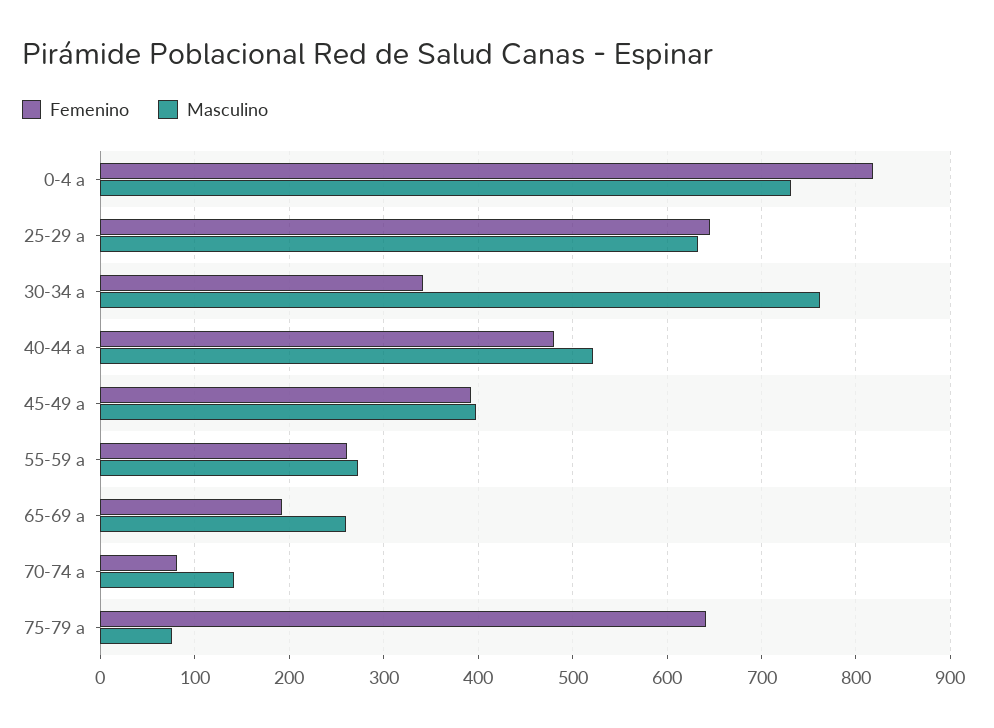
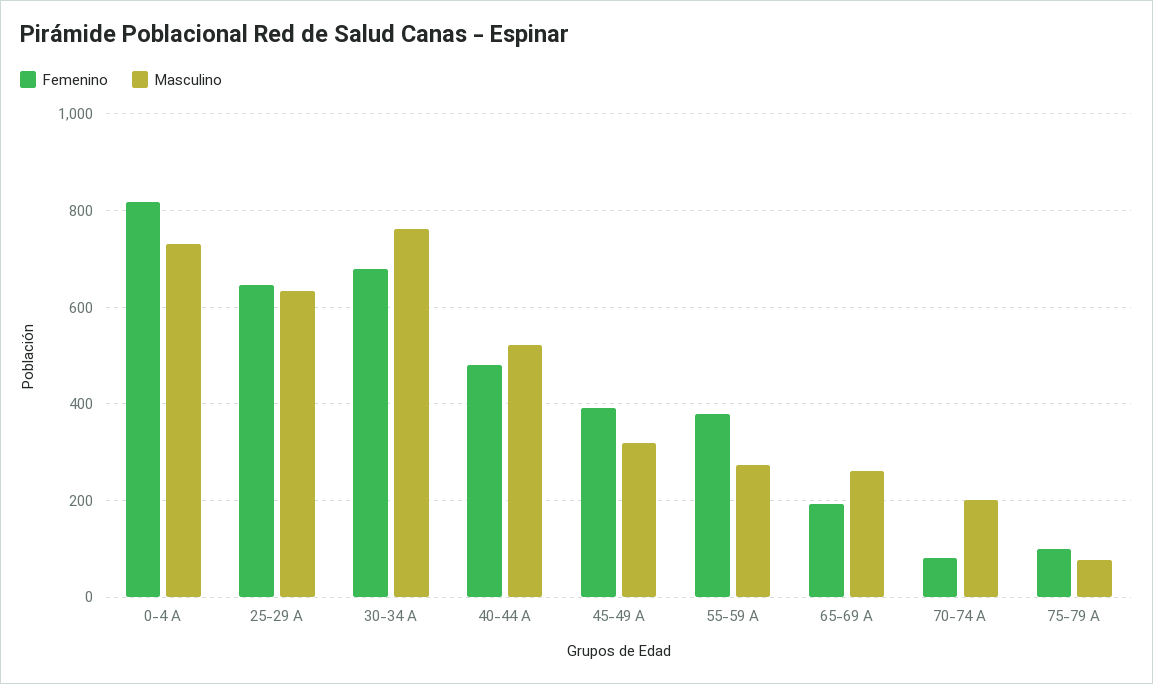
  {
    "Femenino": {
      "0-4 a": 820,
      "25-29 a": 650,
-     "30-34 a": 340,
+     "30-34 a": 680,
      "40-44 a": 480,
      "45-49 a": 390,
-     "55-59 a": 260,
+     "55-59 a": 380,
      "65-69 a": 190,
      "70-74 a": 80,
-     "75-79 a": 640
+     "75-79 a": 100
    },
    "Masculino": {
      "0-4 a": 730,
      "25-29 a": 630,
      "30-34 a": 760,
      "40-44 a": 520,
-     "45-49 a": 400,
+     "45-49 a": 320,
      "55-59 a": 270,
      "65-69 a": 260,
-     "70-74 a": 140,
+     "70-74 a": 200,
      "75-79 a": 80
    }
  }

